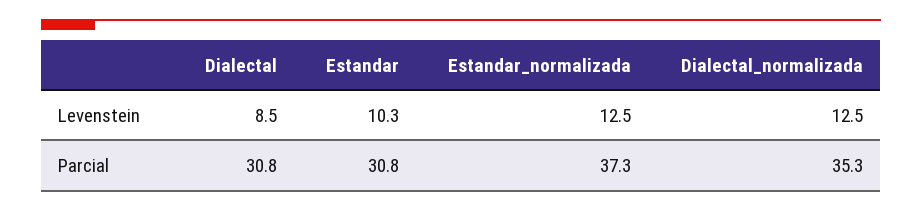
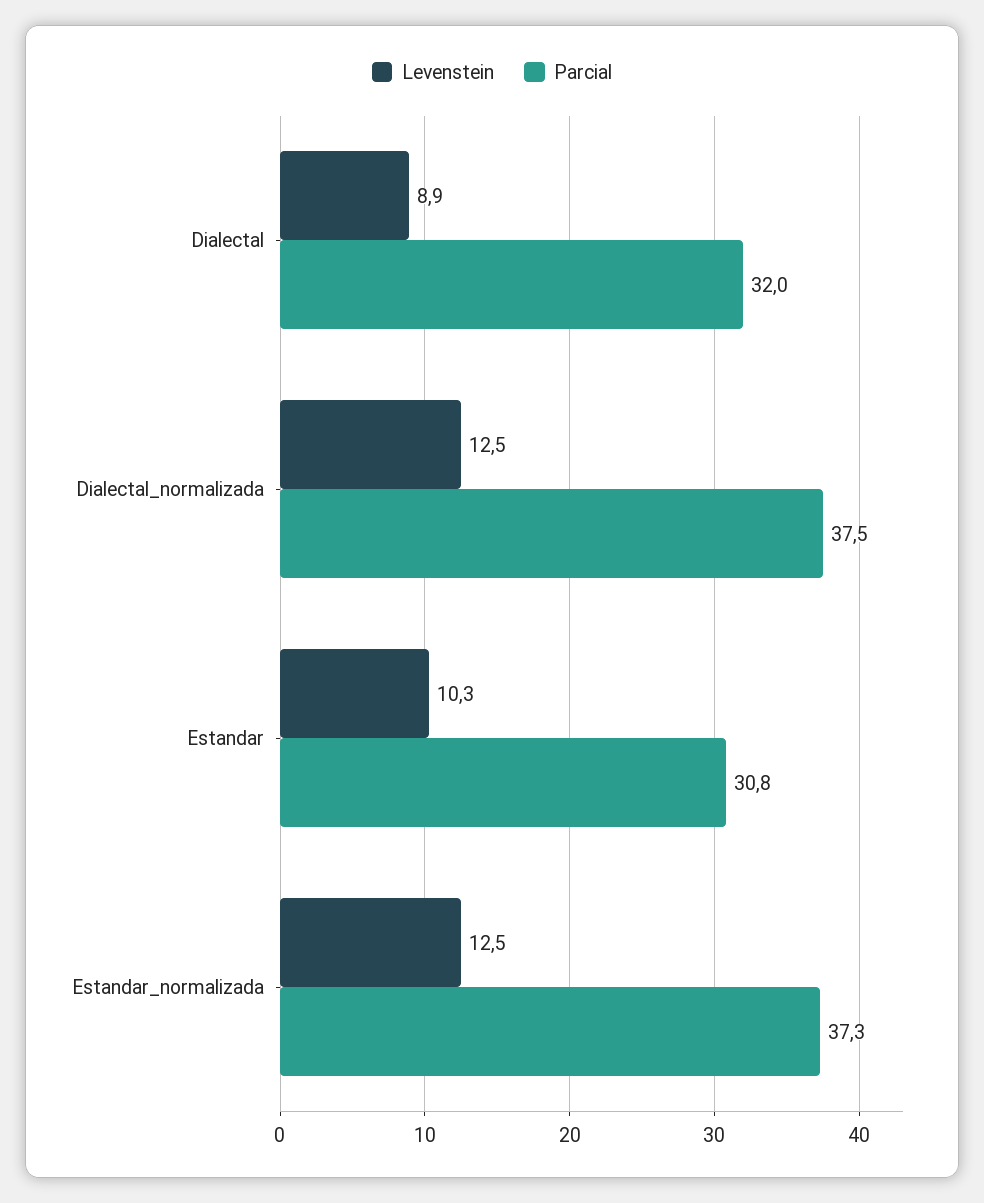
  {
    "Levenstein": {
-     "Dialectal": 8.5,
+     "Dialectal": 8.9,
      "Estandar": 10.3,
      "Estandar_normalizada": 12.5,
      "Dialectal_normalizada": 12.5
    },
    "Parcial": {
-     "Dialectal": 30.8,
+     "Dialectal": 32,
      "Estandar": 30.8,
      "Estandar_normalizada": 37.3,
-     "Dialectal_normalizada": 35.3
+     "Dialectal_normalizada": 37.5
    }
  }

